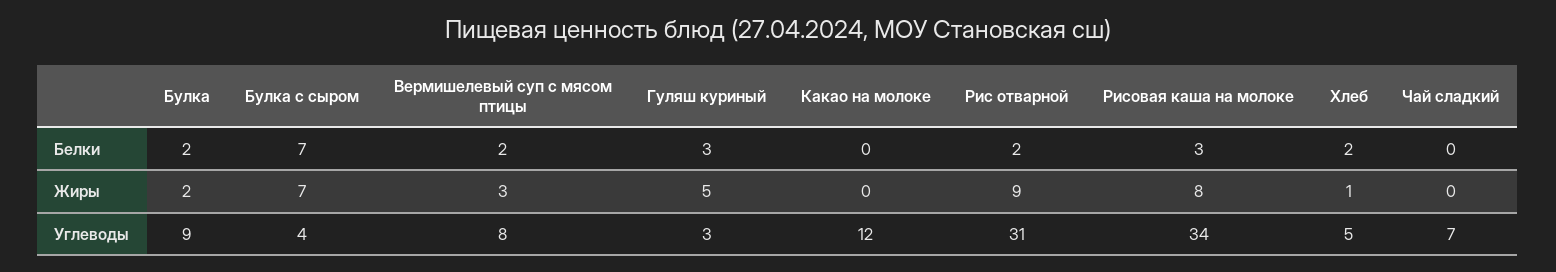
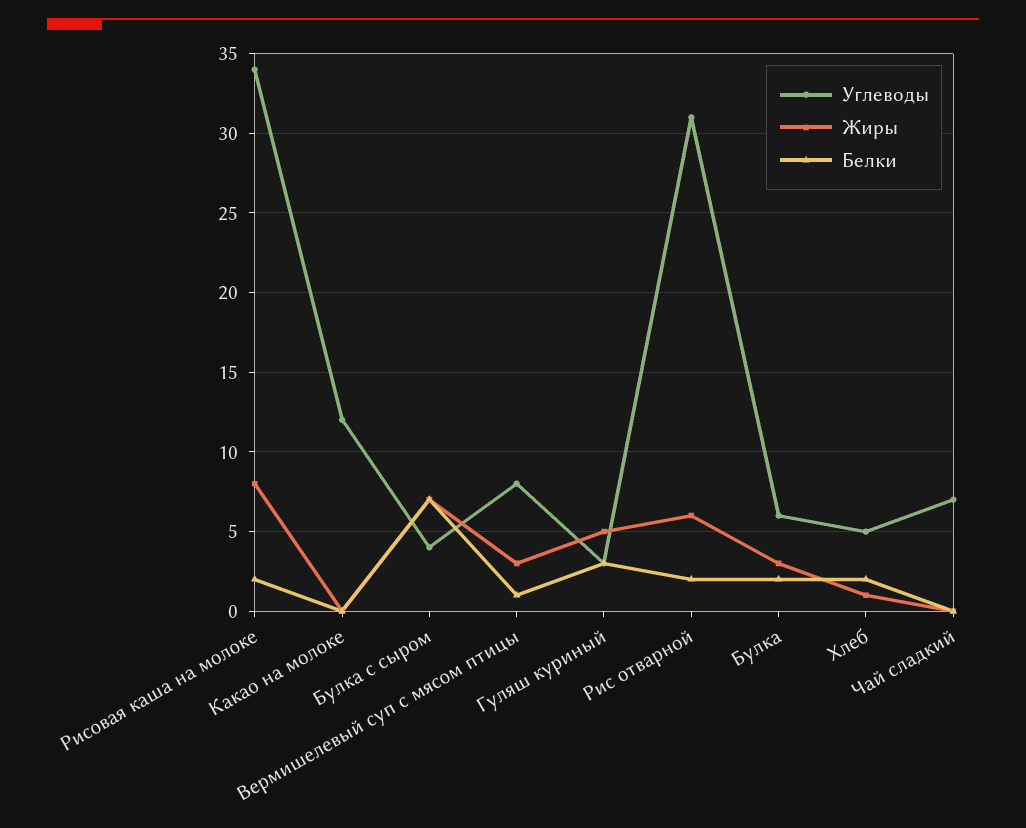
  {
    "Белки": {
      "Булка": 2,
      "Булка с сыром": 7,
-     "Вермишелевый суп с мясом птицы": 2,
+     "Вермишелевый суп с мясом птицы": 1,
      "Гуляш куриный": 3,
      "Какао на молоке": 0,
      "Рис отварной": 2,
-     "Рисовая каша на молоке": 3,
+     "Рисовая каша на молоке": 2,
      "Хлеб": 2,
      "Чай сладкий": 0
    },
    "Жиры": {
-     "Булка": 2,
+     "Булка": 3,
      "Булка с сыром": 7,
      "Вермишелевый суп с мясом птицы": 3,
      "Гуляш куриный": 5,
      "Какао на молоке": 0,
-     "Рис отварной": 9,
+     "Рис отварной": 6,
      "Рисовая каша на молоке": 8,
      "Хлеб": 1,
      "Чай сладкий": 0
    },
    "Углеводы": {
-     "Булка": 9,
+     "Булка": 6,
      "Булка с сыром": 4,
      "Вермишелевый суп с мясом птицы": 8,
      "Гуляш куриный": 3,
      "Какао на молоке": 12,
      "Рис отварной": 31,
      "Рисовая каша на молоке": 34,
      "Хлеб": 5,
      "Чай сладкий": 7
    }
  }

